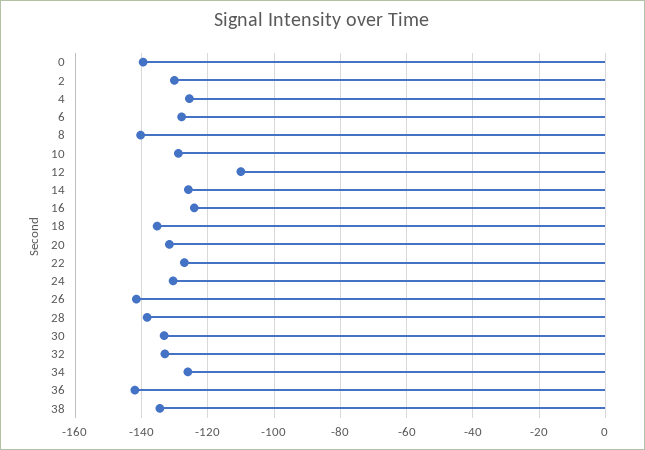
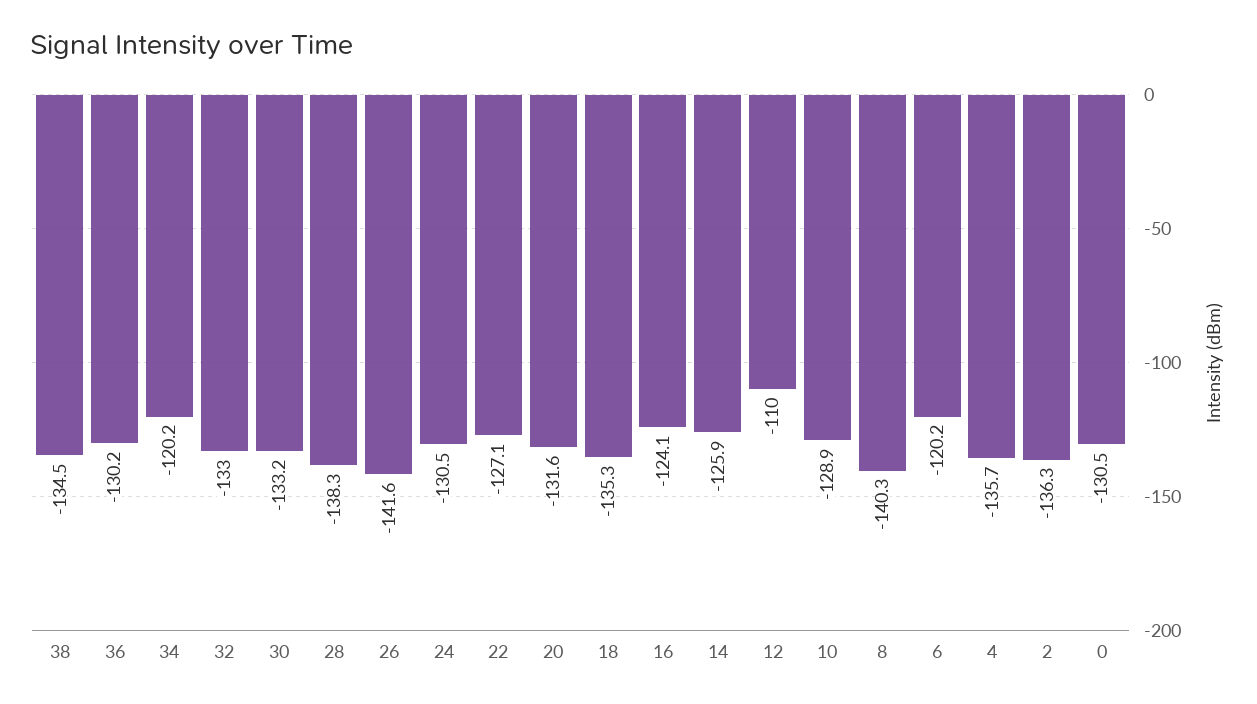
  {
-   "0": -140,
+   "0": -130.5,
-   "2": -130,
+   "2": -136.3,
-   "4": -126,
+   "4": -135.7,
-   "6": -128,
+   "6": -120.2,
    "8": -140.3,
    "10": -128.9,
    "12": -110,
    "14": -125.9,
    "16": -124.1,
    "18": -135.3,
    "20": -131.6,
    "22": -127.1,
    "24": -130.5,
    "26": -141.6,
    "28": -138.3,
    "30": -133.2,
    "32": -133,
-   "34": -126,
+   "34": -120.2,
-   "36": -142,
+   "36": -130.2,
    "38": -134.5
  }

